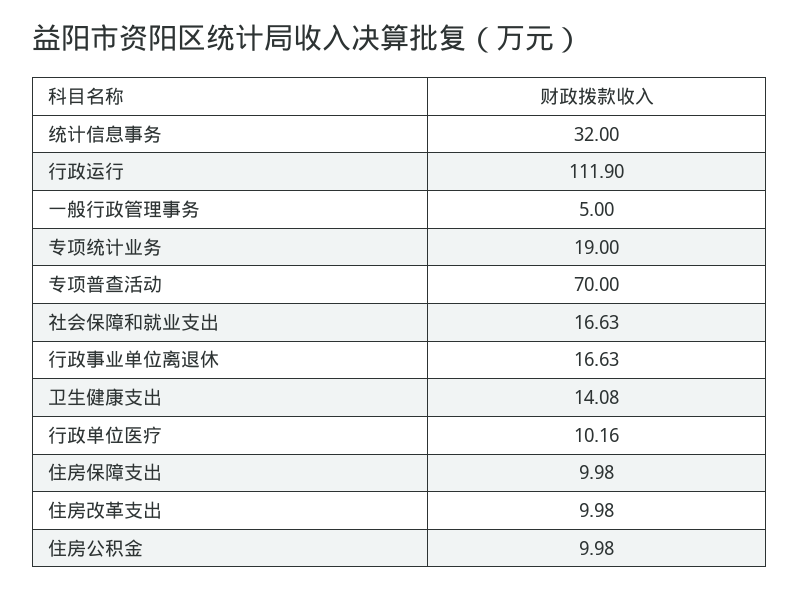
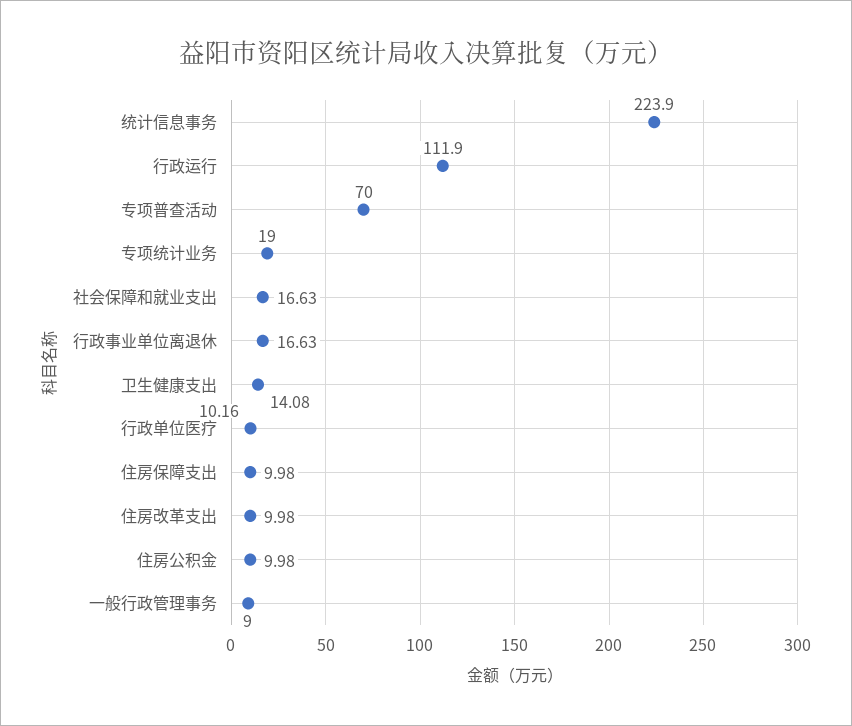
  {
-   "统计信息事务": 32,
+   "统计信息事务": 223.9,
    "行政运行": 111.9,
-   "一般行政管理事务": 5,
+   "一般行政管理事务": 9,
    "专项统计业务": 19,
    "专项普查活动": 70,
    "社会保障和就业支出": 16.63,
    "行政事业单位离退休": 16.63,
    "卫生健康支出": 14.08,
    "行政单位医疗": 10.16,
    "住房保障支出": 9.98,
    "住房改革支出": 9.98,
    "住房公积金": 9.98
  }

